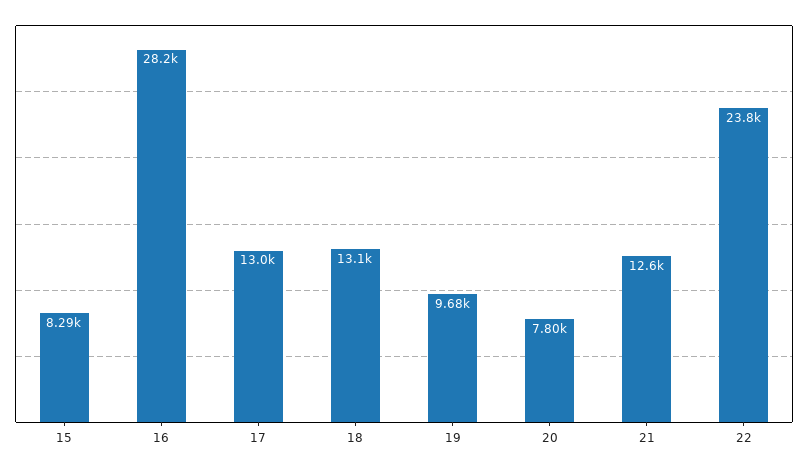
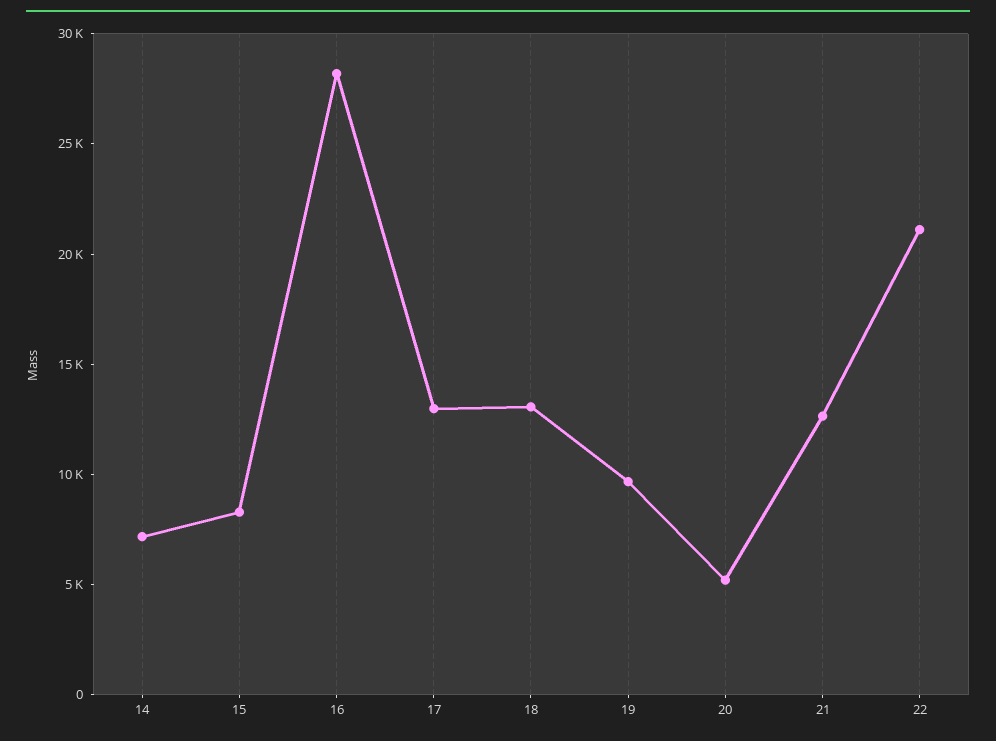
  {
    "15": 8290,
    "16": 28200,
    "17": 13000,
    "18": 13100,
    "19": 9680,
-   "20": 7800,
+   "20": 5000,
    "21": 12600,
-   "22": 23800
+   "22": 21000,
+   "14": 7000
  }

